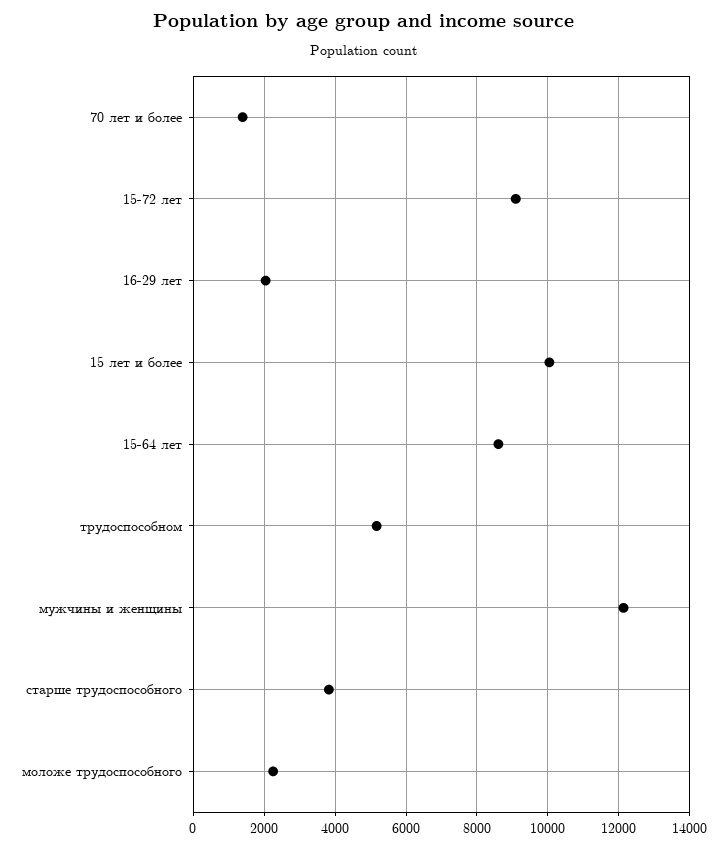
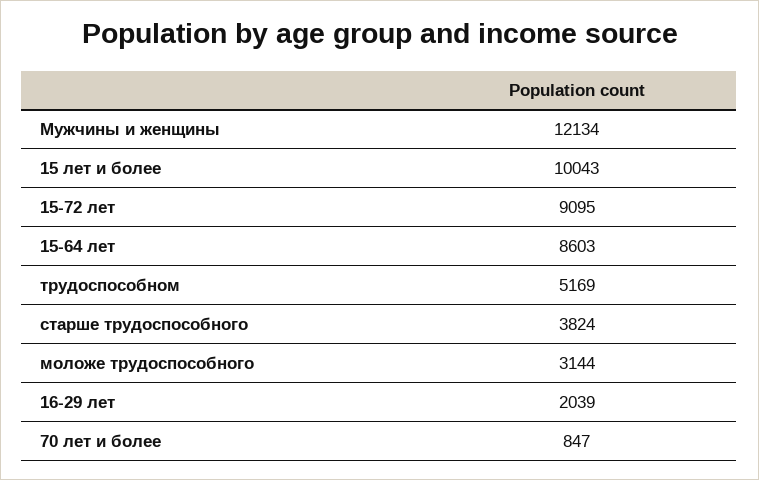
  {
-   "70 лет и более": 1400,
+   "70 лет и более": 847,
    "15-72 лет": 9095,
    "16-29 лет": 2039,
    "15 лет и более": 10043,
    "15-64 лет": 8603,
    "трудоспособном": 5169,
    "мужчины и женщины": 12134,
    "старше трудоспособного": 3824,
-   "моложе трудоспособного": 2200
+   "моложе трудоспособного": 3144
  }

